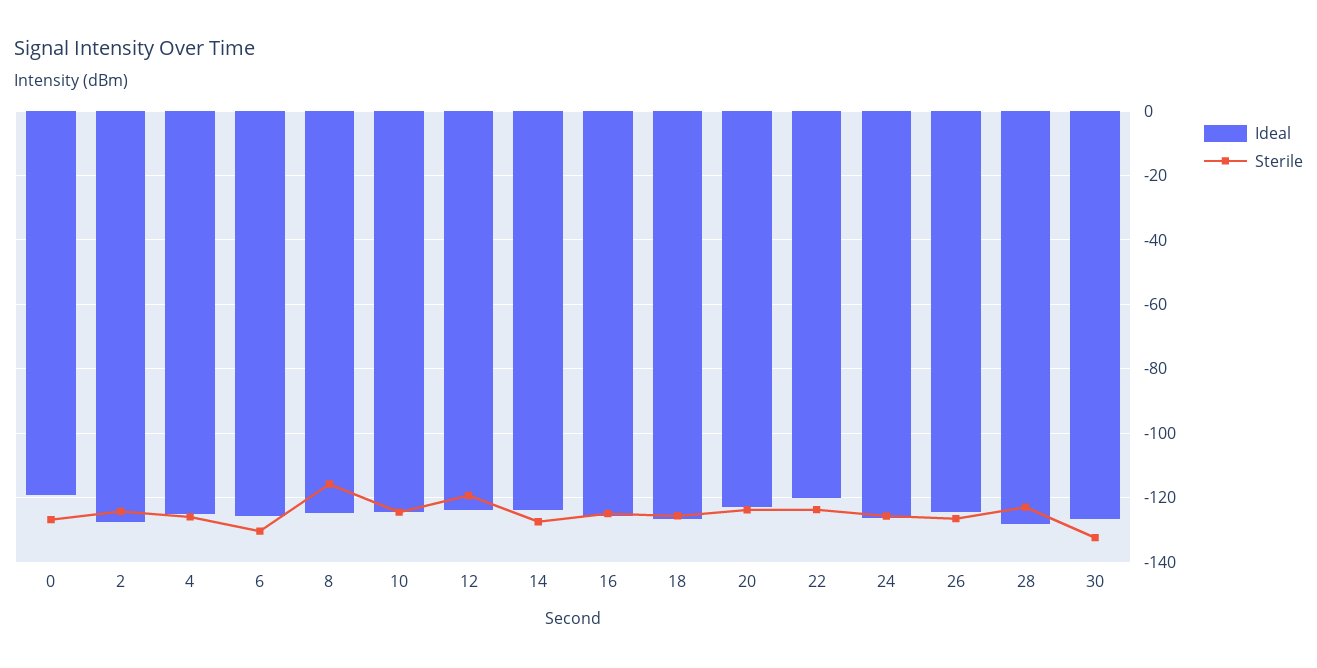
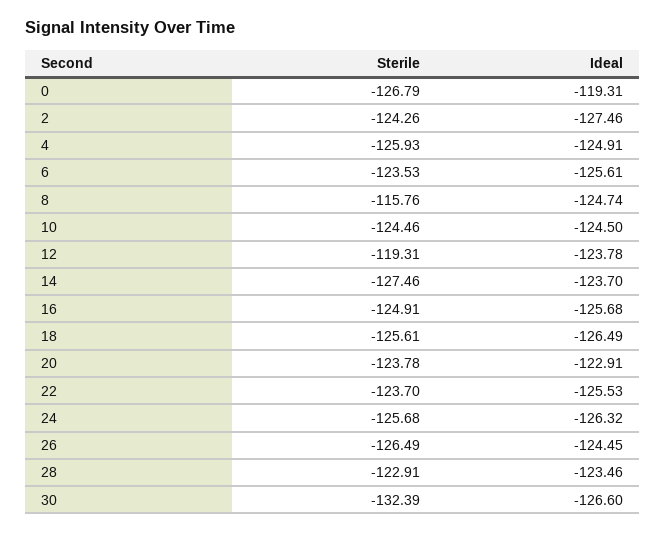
  {
    "Ideal": {
      "0": -119.31,
      "2": -127.46,
      "4": -124.91,
      "6": -125.61,
      "8": -124.74,
      "10": -124.5,
      "12": -123.78,
      "14": -123.7,
      "16": -125.68,
      "18": -126.49,
      "20": -122.91,
-     "22": -120,
+     "22": -125.53,
      "24": -126.32,
      "26": -124.45,
-     "28": -128,
+     "28": -123.46,
      "30": -126.6
    },
    "Sterile": {
      "0": -126.79,
      "2": -124.26,
      "4": -125.93,
-     "6": -130,
+     "6": -123.53,
      "8": -115.76,
      "10": -124.46,
      "12": -119.31,
      "14": -127.46,
      "16": -124.91,
      "18": -125.61,
      "20": -123.78,
      "22": -123.7,
      "24": -125.68,
      "26": -126.49,
      "28": -122.91,
      "30": -132.39
    }
  }

